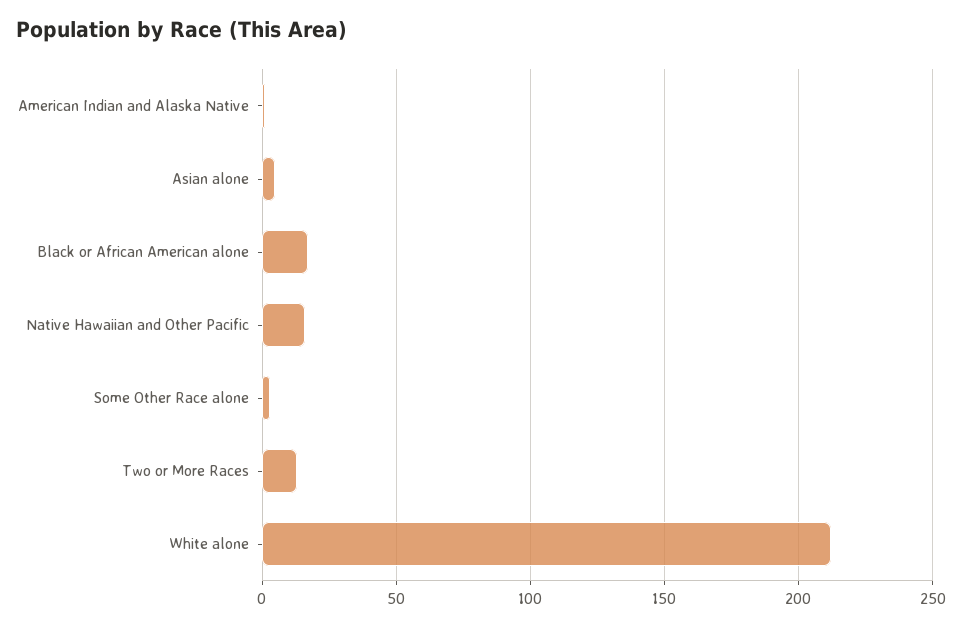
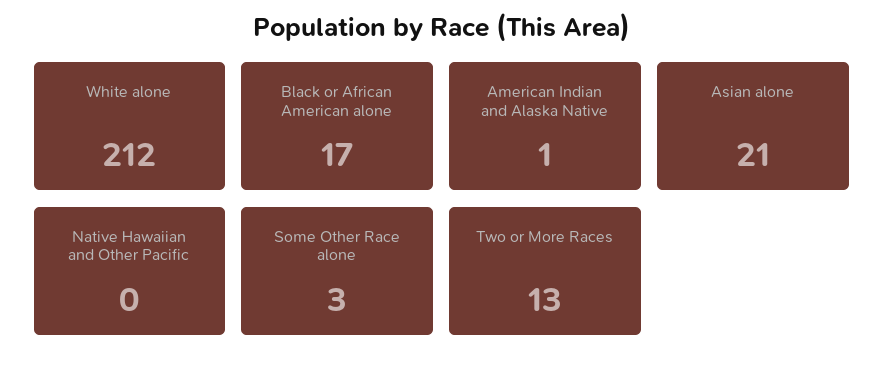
  {
    "American Indian and Alaska Native": 1,
-   "Asian alone": 5,
+   "Asian alone": 21,
    "Black or African American alone": 17,
-   "Native Hawaiian and Other Pacific": 15,
+   "Native Hawaiian and Other Pacific": 0,
    "Some Other Race alone": 3,
    "Two or More Races": 13,
    "White alone": 212
  }

